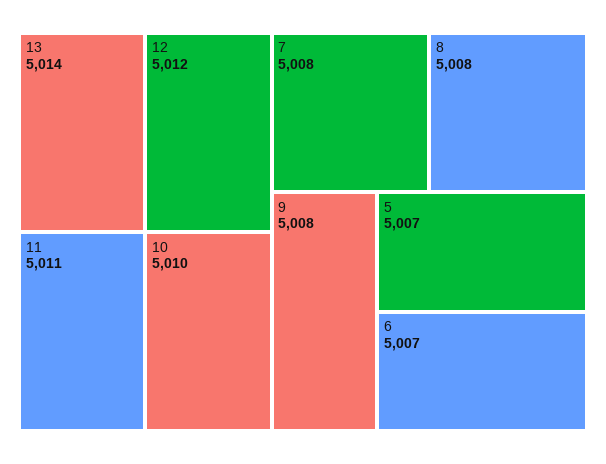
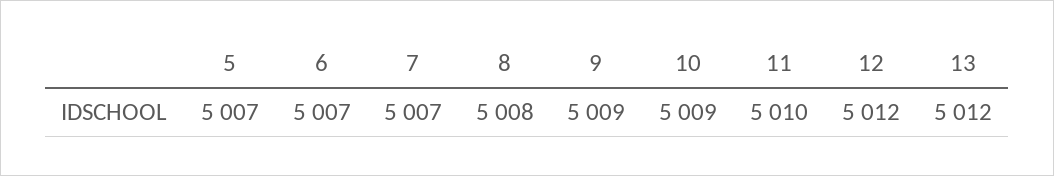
  {
-   "13": 5014,
+   "13": 5012,
    "12": 5012,
-   "11": 5011,
+   "11": 5010,
-   "10": 5010,
+   "10": 5009,
-   "7": 5008,
+   "7": 5007,
    "8": 5008,
-   "9": 5008,
+   "9": 5009,
    "5": 5007,
    "6": 5007
  }

